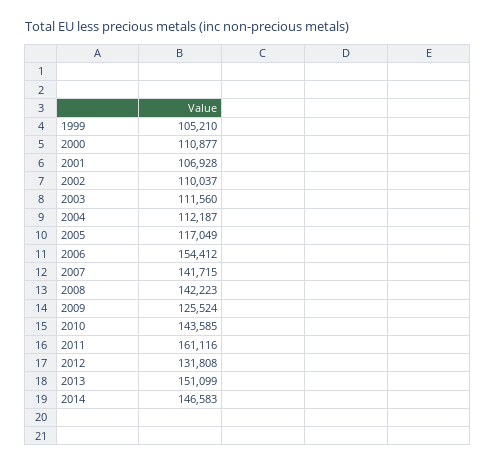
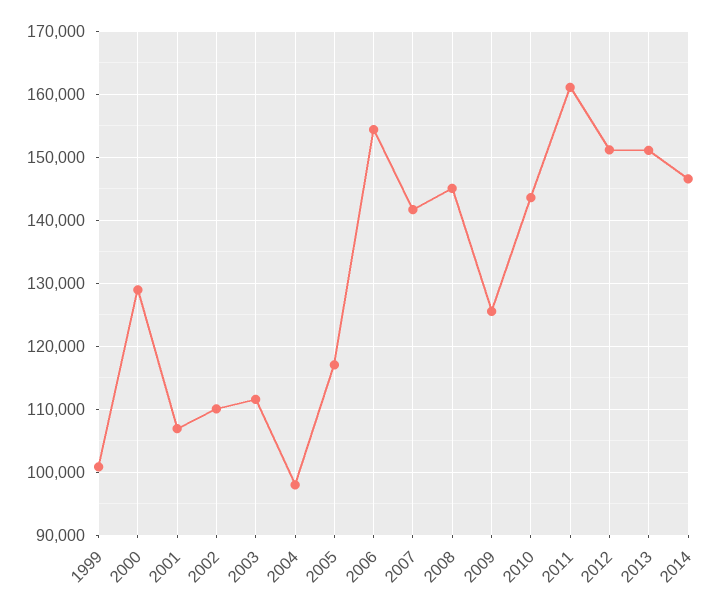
  {
-   "1999": 105210,
+   "1999": 101000,
-   "2000": 110877,
+   "2000": 129000,
    "2001": 106928,
    "2002": 110037,
    "2003": 111560,
-   "2004": 112187,
+   "2004": 98000,
    "2005": 117049,
    "2006": 154412,
    "2007": 141715,
-   "2008": 142223,
+   "2008": 145000,
    "2009": 125524,
    "2010": 143585,
    "2011": 161116,
-   "2012": 131808,
+   "2012": 151000,
    "2013": 151099,
    "2014": 146583
  }

